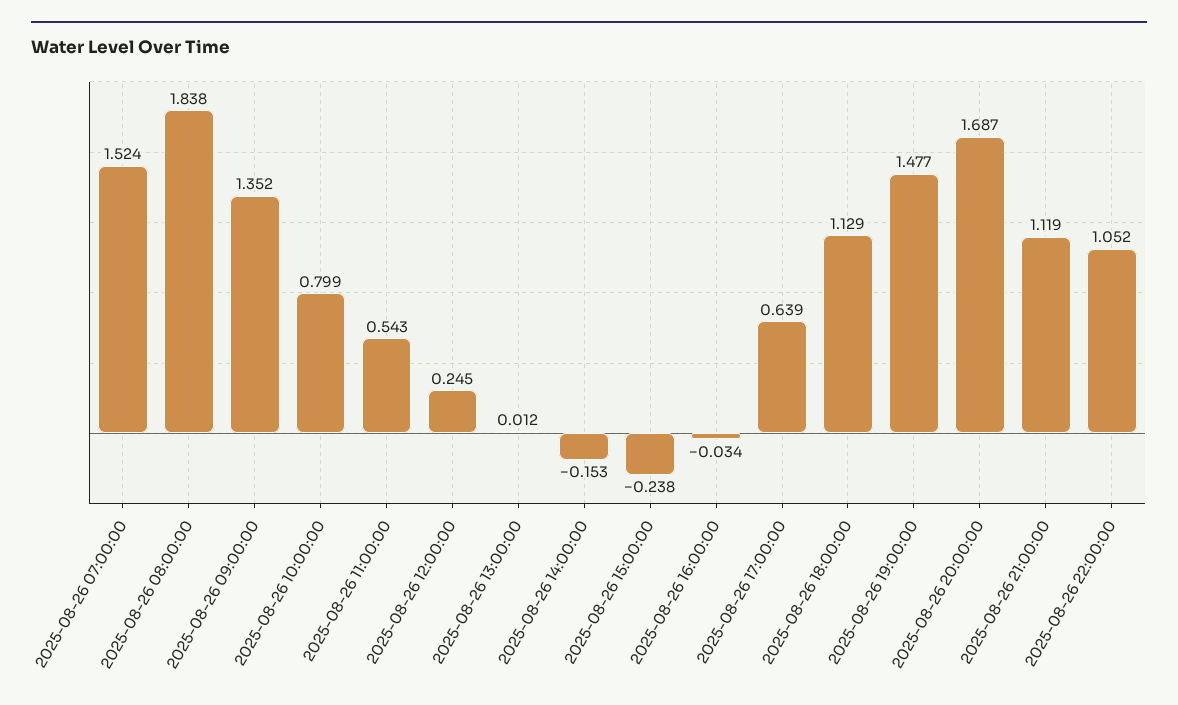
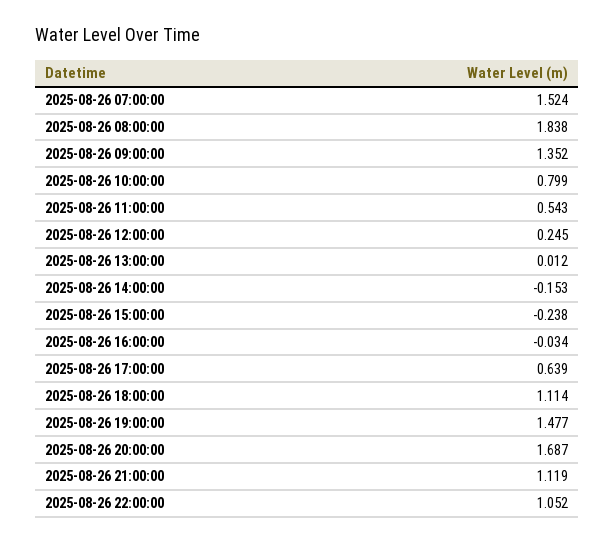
  {
    "2025-08-26 07:00:00": 1.524,
    "2025-08-26 08:00:00": 1.838,
    "2025-08-26 09:00:00": 1.352,
    "2025-08-26 10:00:00": 0.799,
    "2025-08-26 11:00:00": 0.543,
    "2025-08-26 12:00:00": 0.245,
    "2025-08-26 13:00:00": 0.012,
    "2025-08-26 14:00:00": -0.153,
    "2025-08-26 15:00:00": -0.238,
    "2025-08-26 16:00:00": -0.034,
    "2025-08-26 17:00:00": 0.639,
-   "2025-08-26 18:00:00": 1.129,
+   "2025-08-26 18:00:00": 1.114,
    "2025-08-26 19:00:00": 1.477,
    "2025-08-26 20:00:00": 1.687,
    "2025-08-26 21:00:00": 1.119,
    "2025-08-26 22:00:00": 1.052
  }

